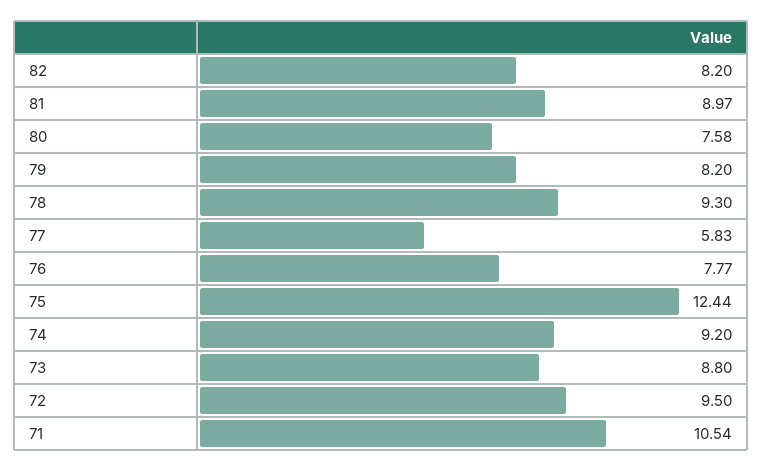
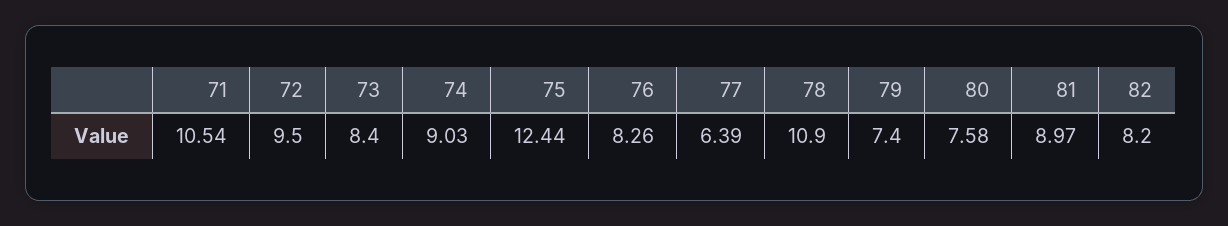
  {
    "82": 8.2,
    "81": 8.97,
    "80": 7.58,
-   "79": 8.2,
+   "79": 7.4,
-   "78": 9.3,
+   "78": 10.9,
-   "77": 5.83,
+   "77": 6.39,
-   "76": 7.77,
+   "76": 8.26,
    "75": 12.44,
-   "74": 9.2,
+   "74": 9.03,
-   "73": 8.8,
+   "73": 8.4,
    "72": 9.5,
    "71": 10.54
  }

